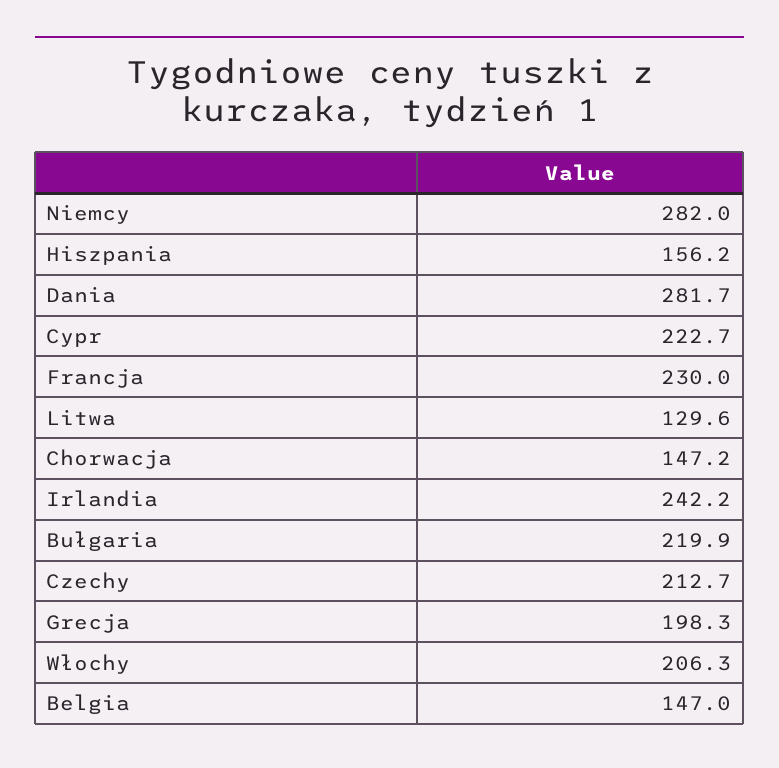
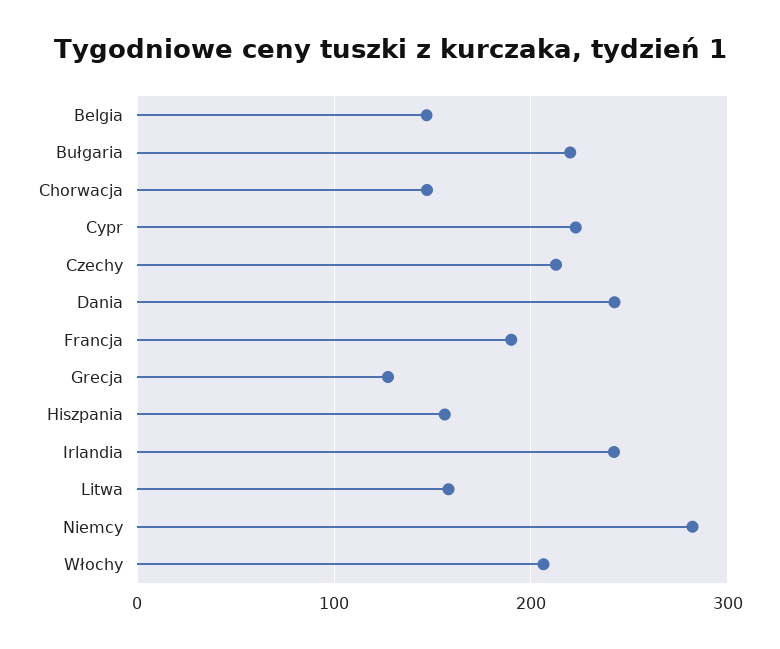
  {
    "Niemcy": 282,
    "Hiszpania": 156.2,
-   "Dania": 281.7,
+   "Dania": 240,
    "Cypr": 222.7,
-   "Francja": 230,
+   "Francja": 190,
-   "Litwa": 129.6,
+   "Litwa": 160,
    "Chorwacja": 147.2,
    "Irlandia": 242.2,
    "Bułgaria": 219.9,
    "Czechy": 212.7,
-   "Grecja": 198.3,
+   "Grecja": 130,
    "Włochy": 206.3,
    "Belgia": 147
  }

